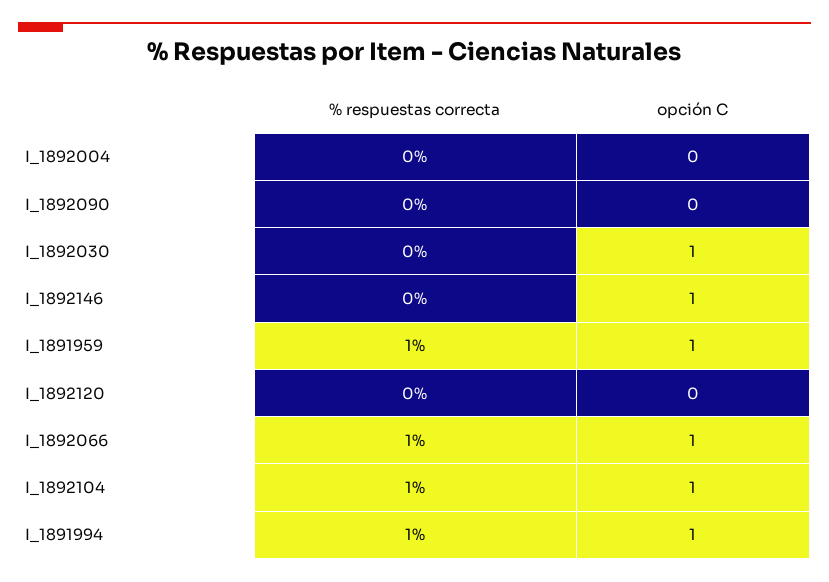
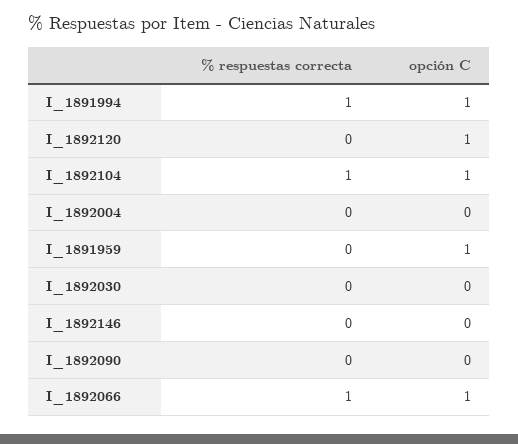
  {
    "% respuestas correcta": {
      "I_1892004": 0,
      "I_1892090": 0,
      "I_1892030": 0,
      "I_1892146": 0,
-     "I_1891959": 1,
+     "I_1891959": 0,
      "I_1892120": 0,
      "I_1892066": 1,
      "I_1892104": 1,
      "I_1891994": 1
    },
    "opción C": {
      "I_1892004": 0,
      "I_1892090": 0,
-     "I_1892030": 1,
+     "I_1892030": 0,
-     "I_1892146": 1,
+     "I_1892146": 0,
      "I_1891959": 1,
-     "I_1892120": 0,
+     "I_1892120": 1,
      "I_1892066": 1,
      "I_1892104": 1,
      "I_1891994": 1
    }
  }

